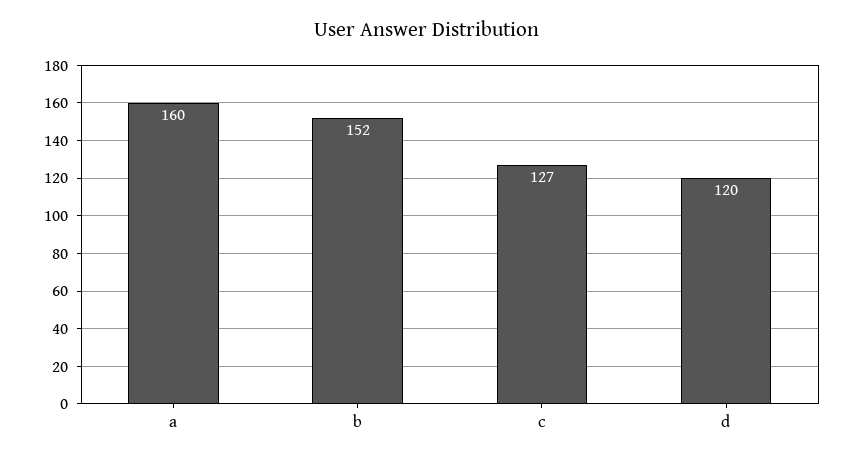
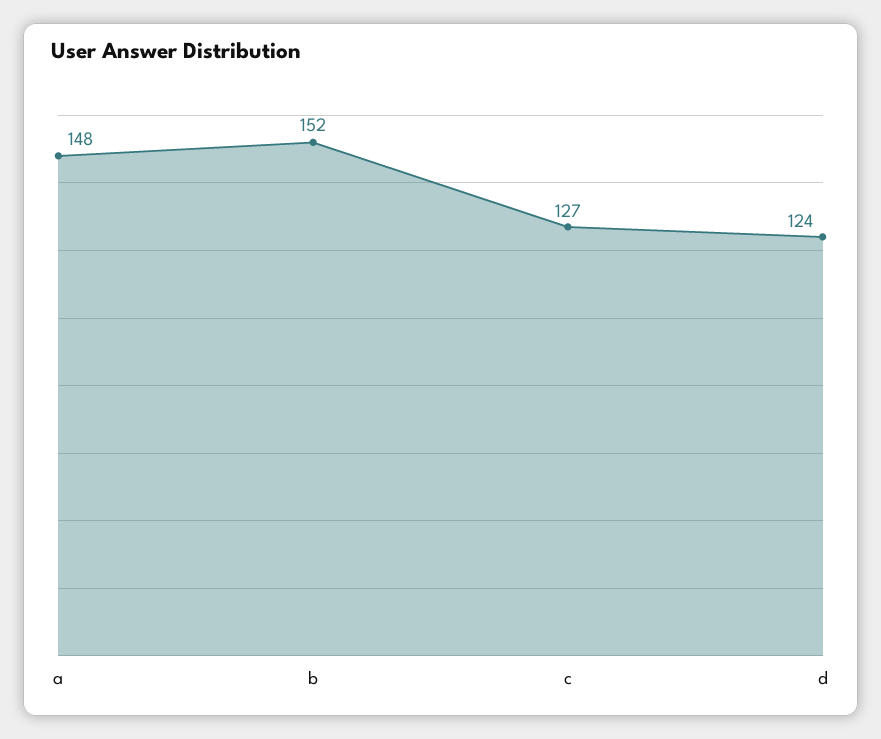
  {
-   "a": 160,
+   "a": 148,
    "b": 152,
    "c": 127,
-   "d": 120
+   "d": 124
  }

